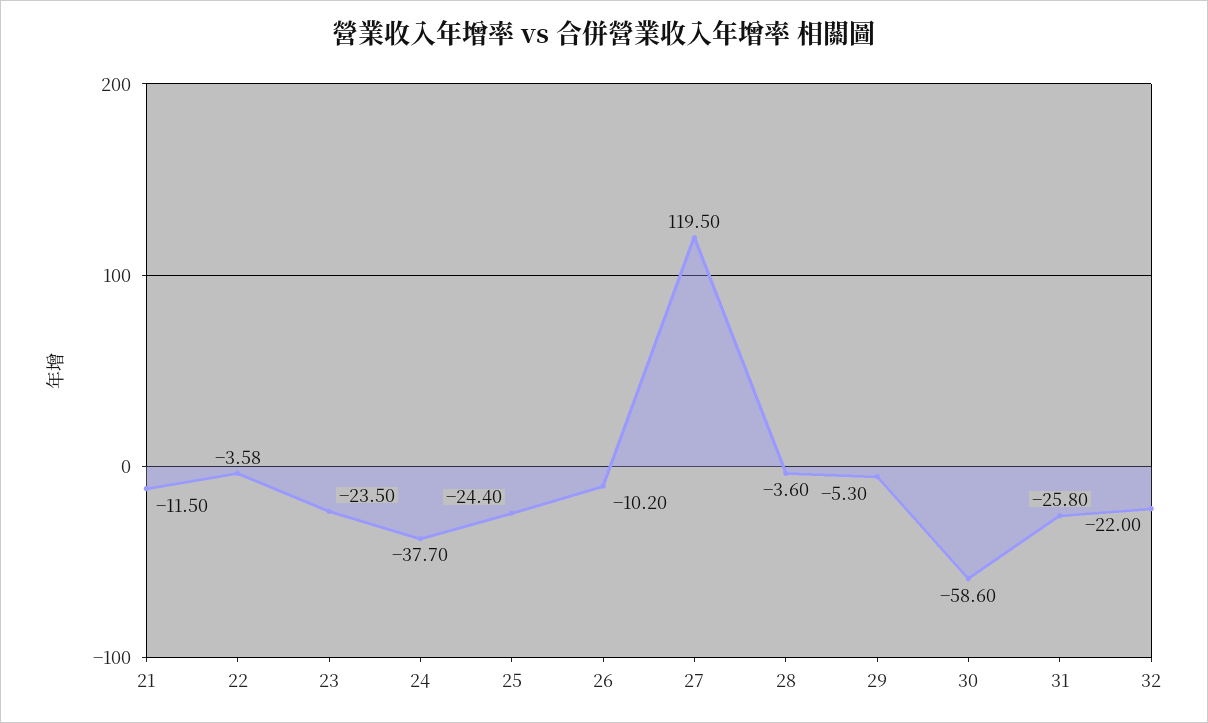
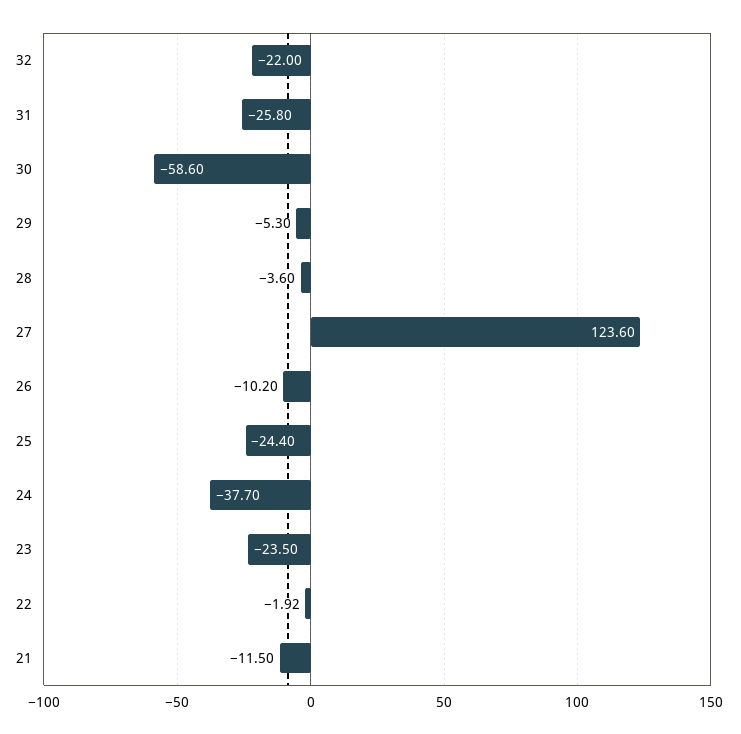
  {
    "21": -11.5,
-   "22": -3.58,
+   "22": -1.92,
    "23": -23.5,
    "24": -37.7,
    "25": -24.4,
    "26": -10.2,
-   "27": 119.5,
+   "27": 123.6,
    "28": -3.6,
    "29": -5.3,
    "30": -58.6,
    "31": -25.8,
    "32": -22
  }

